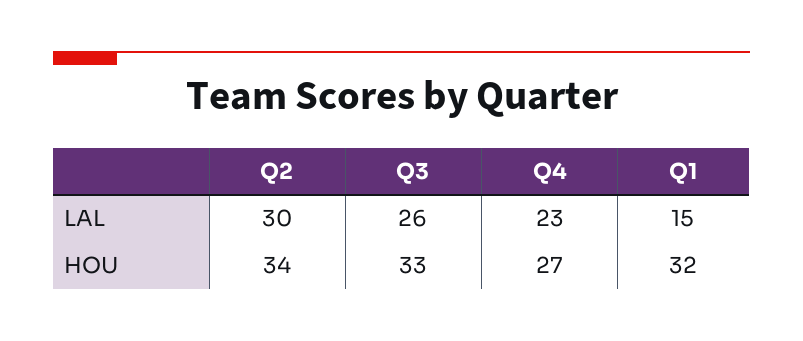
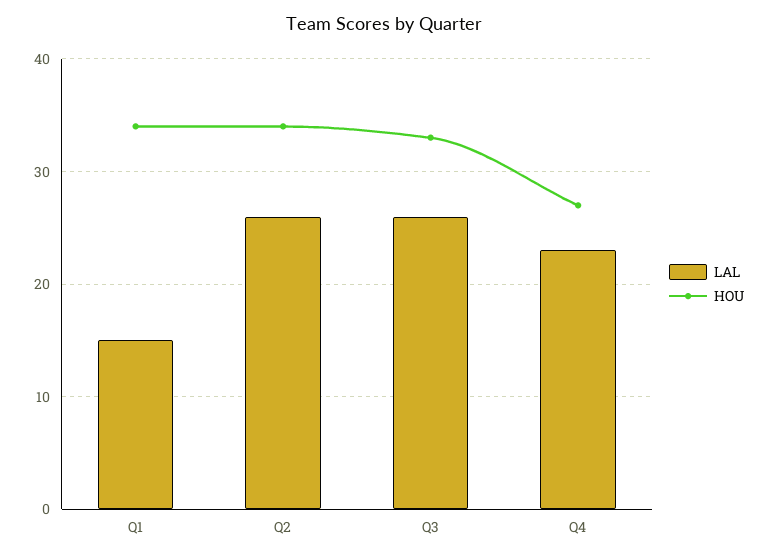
  {
    "LAL": {
-     "Q2": 30,
+     "Q2": 26,
      "Q3": 26,
      "Q4": 23,
      "Q1": 15
    },
    "HOU": {
      "Q2": 34,
      "Q3": 33,
      "Q4": 27,
-     "Q1": 32
+     "Q1": 34
    }
  }

